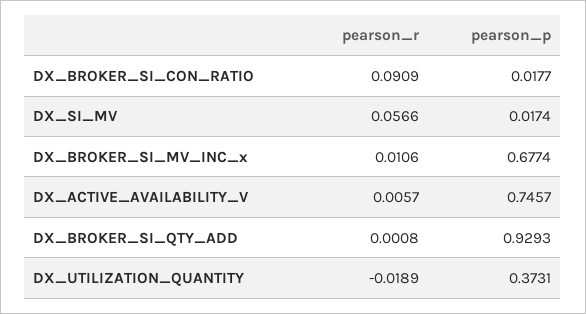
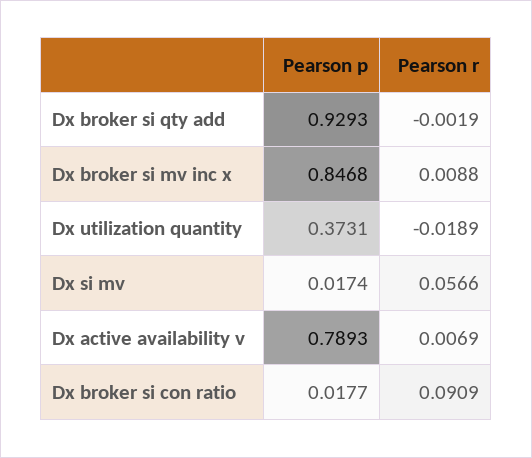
  {
    "pearson_r": {
      "DX_BROKER_SI_CON_RATIO": 0.0909,
      "DX_SI_MV": 0.0566,
-     "DX_BROKER_SI_MV_INC_x": 0.0106,
+     "DX_BROKER_SI_MV_INC_x": 0.0088,
-     "DX_ACTIVE_AVAILABILITY_V": 0.0057,
+     "DX_ACTIVE_AVAILABILITY_V": 0.0069,
-     "DX_BROKER_SI_QTY_ADD": 0.0008,
+     "DX_BROKER_SI_QTY_ADD": -0.0019,
      "DX_UTILIZATION_QUANTITY": -0.0189
    },
    "pearson_p": {
      "DX_BROKER_SI_CON_RATIO": 0.0177,
      "DX_SI_MV": 0.0174,
-     "DX_BROKER_SI_MV_INC_x": 0.6774,
+     "DX_BROKER_SI_MV_INC_x": 0.8468,
-     "DX_ACTIVE_AVAILABILITY_V": 0.7457,
+     "DX_ACTIVE_AVAILABILITY_V": 0.7893,
      "DX_BROKER_SI_QTY_ADD": 0.9293,
      "DX_UTILIZATION_QUANTITY": 0.3731
    }
  }

